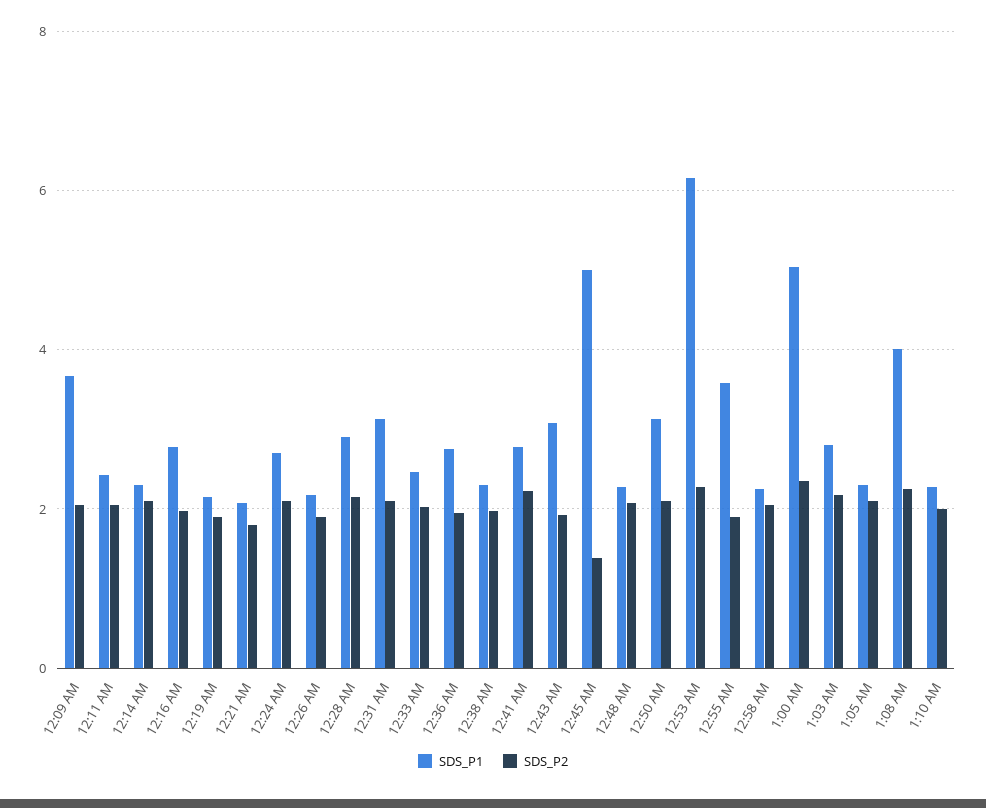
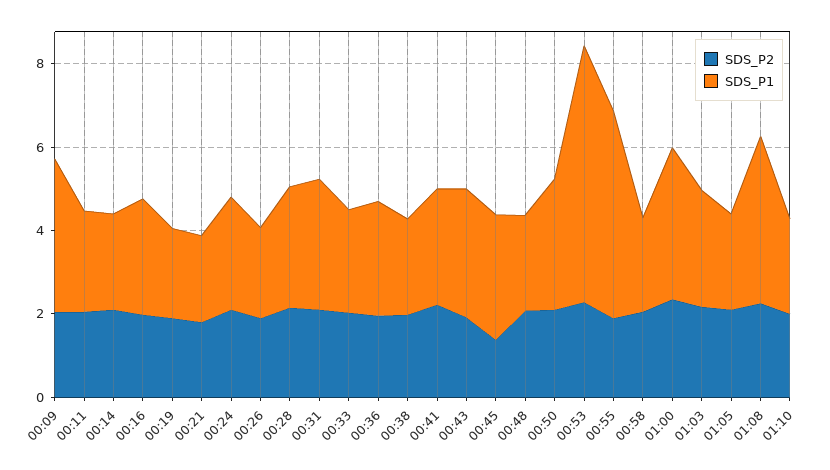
  {
    "SDS_P1": {
      "12:09 AM": 3.6,
      "12:11 AM": 2.4,
      "12:14 AM": 2.4,
      "12:16 AM": 2.8,
      "12:19 AM": 2.2,
      "12:21 AM": 2,
      "12:24 AM": 2.8,
      "12:26 AM": 2.2,
      "12:28 AM": 3,
      "12:31 AM": 3.2,
      "12:33 AM": 2.4,
      "12:36 AM": 2.8,
      "12:38 AM": 2.4,
      "12:41 AM": 2.8,
      "12:43 AM": 3,
-     "12:45 AM": 5,
+     "12:45 AM": 3,
      "12:48 AM": 2.2,
      "12:50 AM": 3.2,
      "12:53 AM": 6.2,
-     "12:55 AM": 3.6,
+     "12:55 AM": 5,
      "12:58 AM": 2.2,
-     "1:00 AM": 5,
+     "1:00 AM": 3.5,
      "1:03 AM": 2.8,
      "1:05 AM": 2.4,
      "1:08 AM": 4,
      "1:10 AM": 2.2
    },
    "SDS_P2": {
      "12:09 AM": 2,
      "12:11 AM": 2,
      "12:14 AM": 2.2,
      "12:16 AM": 2,
      "12:19 AM": 2,
      "12:21 AM": 1.8,
      "12:24 AM": 2.2,
      "12:26 AM": 2,
      "12:28 AM": 2.2,
      "12:31 AM": 2.2,
      "12:33 AM": 2,
      "12:36 AM": 2,
      "12:38 AM": 2,
      "12:41 AM": 2.2,
      "12:43 AM": 2,
      "12:45 AM": 1.4,
      "12:48 AM": 2,
      "12:50 AM": 2.2,
      "12:53 AM": 2.2,
      "12:55 AM": 2,
      "12:58 AM": 2,
      "1:00 AM": 2.4,
      "1:03 AM": 2.2,
      "1:05 AM": 2.2,
      "1:08 AM": 2.2,
      "1:10 AM": 2
    }
  }

